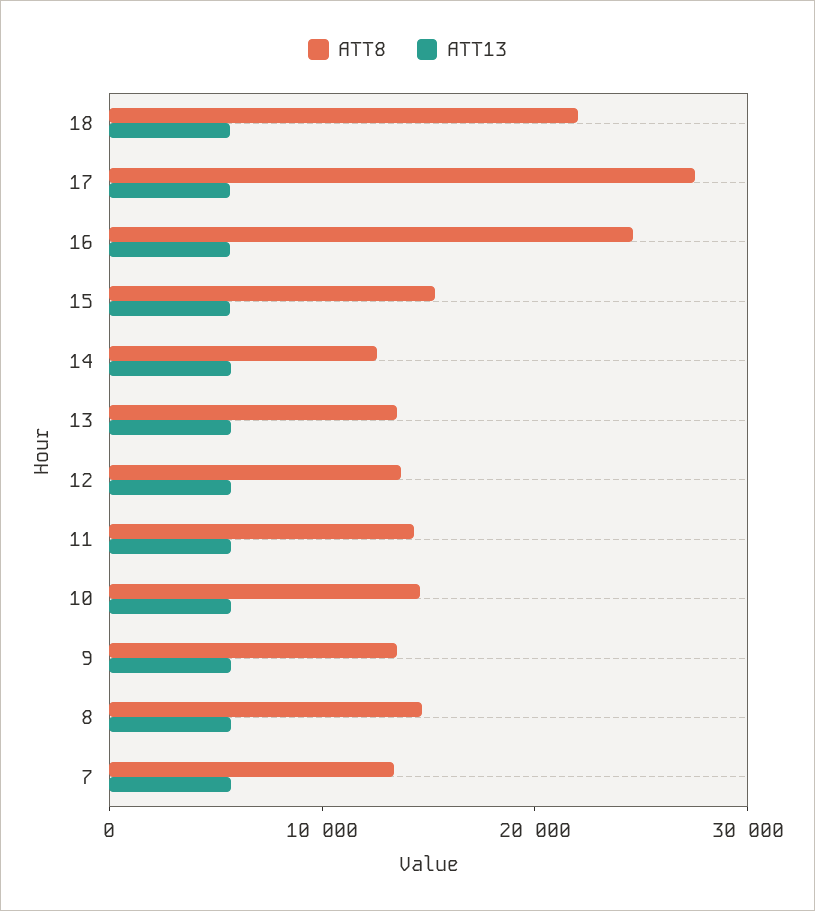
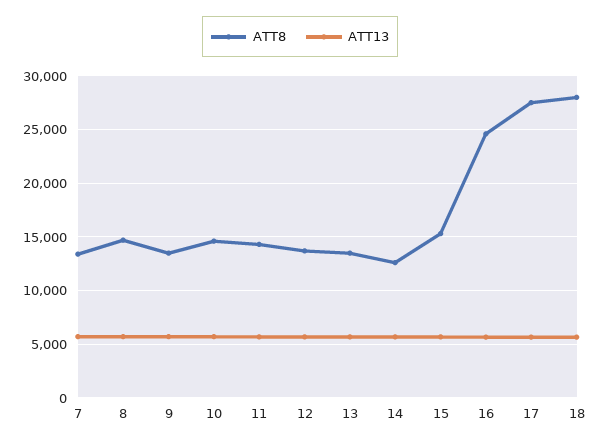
  {
    "ATT8": {
-     "18": 22000,
+     "18": 28000,
      "17": 28000,
      "16": 25000,
      "15": 15000,
      "14": 13000,
      "13": 14000,
      "12": 14000,
      "11": 14000,
      "10": 15000,
      "9": 14000,
      "8": 15000,
      "7": 13000
    },
    "ATT13": {
      "18": 6000,
      "17": 6000,
      "16": 6000,
      "15": 6000,
      "14": 6000,
      "13": 6000,
      "12": 6000,
      "11": 6000,
      "10": 6000,
      "9": 6000,
      "8": 6000,
      "7": 6000
    }
  }

